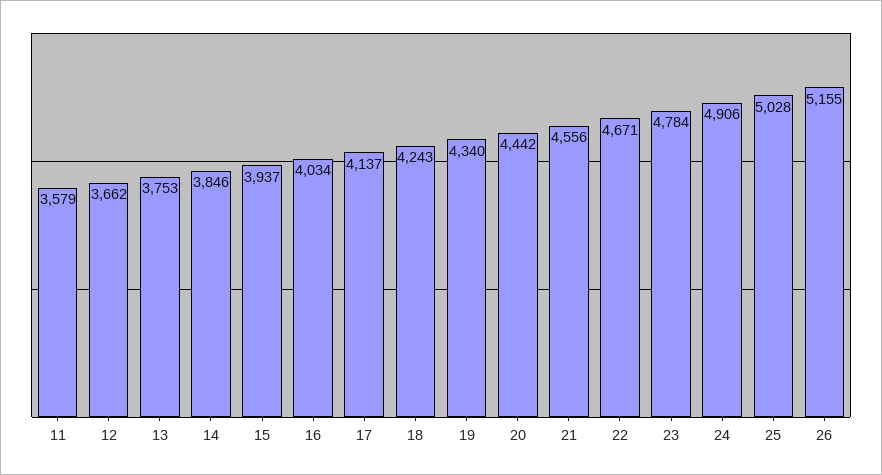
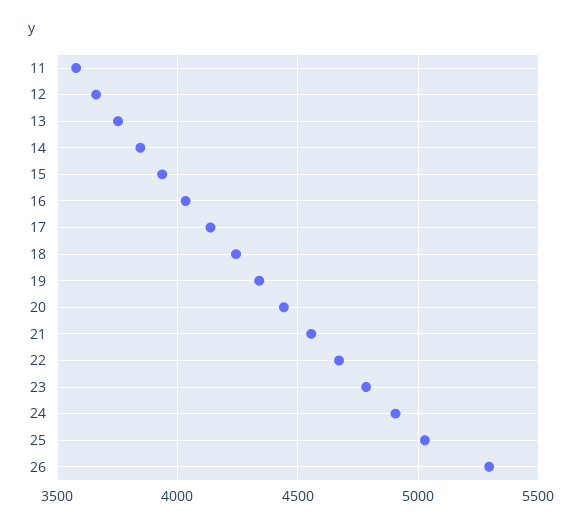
  {
    "11": 3579,
    "12": 3662,
    "13": 3753,
    "14": 3846,
    "15": 3937,
    "16": 4034,
    "17": 4137,
    "18": 4243,
    "19": 4340,
    "20": 4442,
    "21": 4556,
    "22": 4671,
    "23": 4784,
    "24": 4906,
    "25": 5028,
-   "26": 5155
+   "26": 5300
  }

